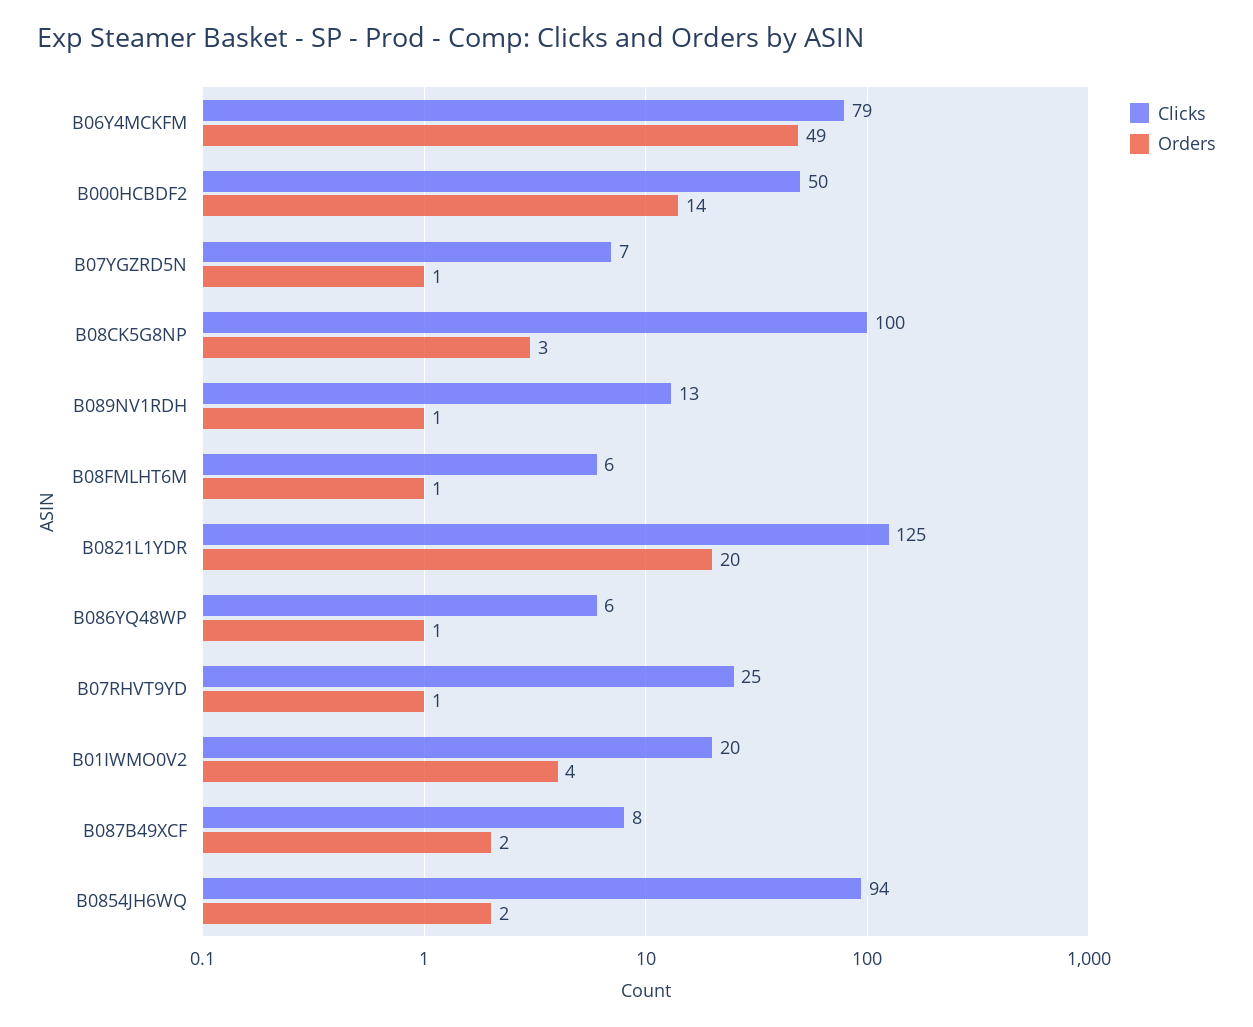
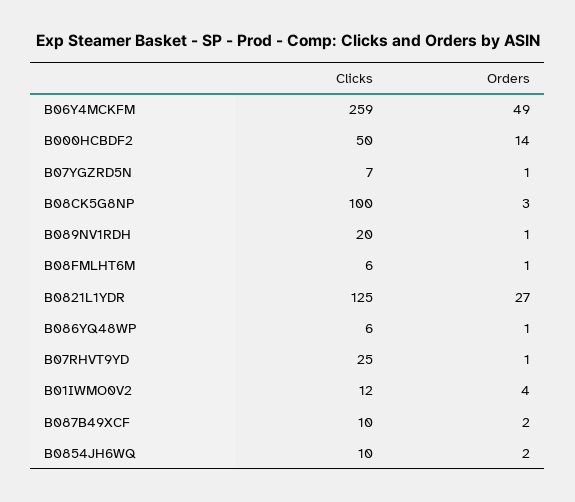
  {
    "Clicks": {
-     "B06Y4MCKFM": 79,
+     "B06Y4MCKFM": 259,
      "B000HCBDF2": 50,
      "B07YGZRD5N": 7,
      "B08CK5G8NP": 100,
-     "B089NV1RDH": 13,
+     "B089NV1RDH": 20,
      "B08FMLHT6M": 6,
      "B0821L1YDR": 125,
      "B086YQ48WP": 6,
      "B07RHVT9YD": 25,
-     "B01IWMO0V2": 20,
+     "B01IWMO0V2": 12,
-     "B087B49XCF": 8,
+     "B087B49XCF": 10,
-     "B0854JH6WQ": 94
+     "B0854JH6WQ": 10
    },
    "Orders": {
      "B06Y4MCKFM": 49,
      "B000HCBDF2": 14,
      "B07YGZRD5N": 1,
      "B08CK5G8NP": 3,
      "B089NV1RDH": 1,
      "B08FMLHT6M": 1,
-     "B0821L1YDR": 20,
+     "B0821L1YDR": 27,
      "B086YQ48WP": 1,
      "B07RHVT9YD": 1,
      "B01IWMO0V2": 4,
      "B087B49XCF": 2,
      "B0854JH6WQ": 2
    }
  }

